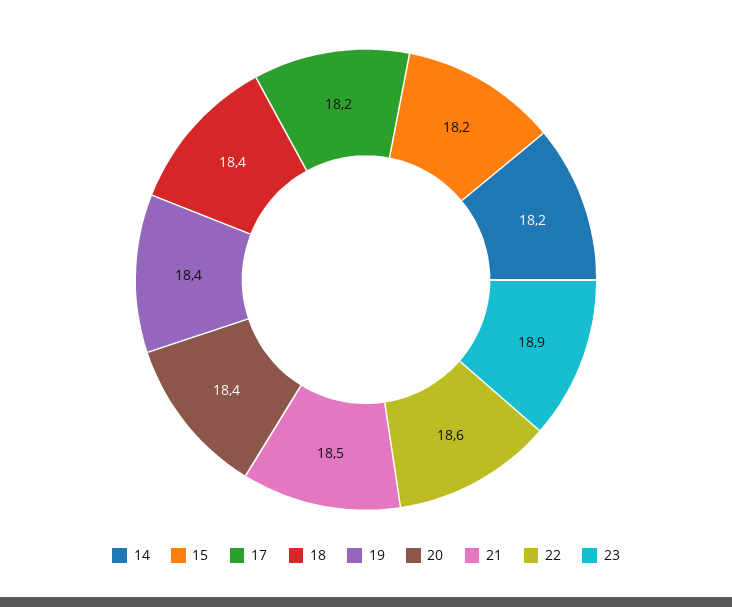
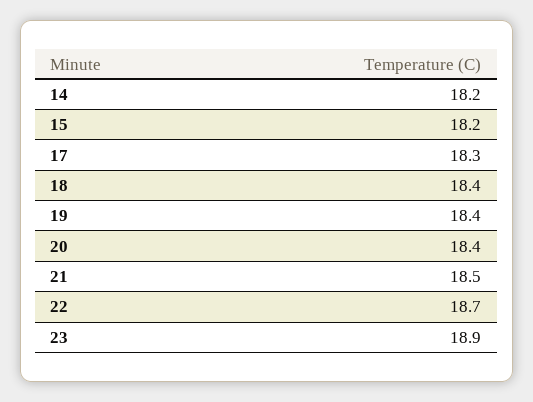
  {
    "14": 18.2,
    "15": 18.2,
-   "17": 18.2,
+   "17": 18.3,
    "18": 18.4,
    "19": 18.4,
    "20": 18.4,
    "21": 18.5,
-   "22": 18.6,
+   "22": 18.7,
    "23": 18.9
  }

